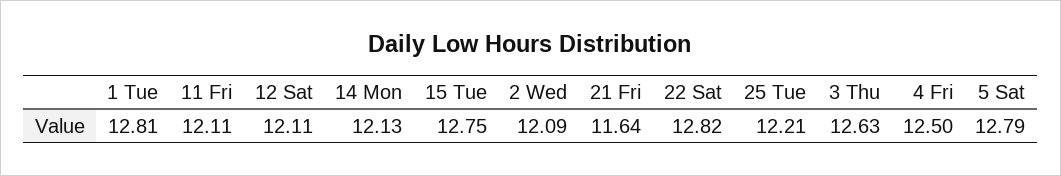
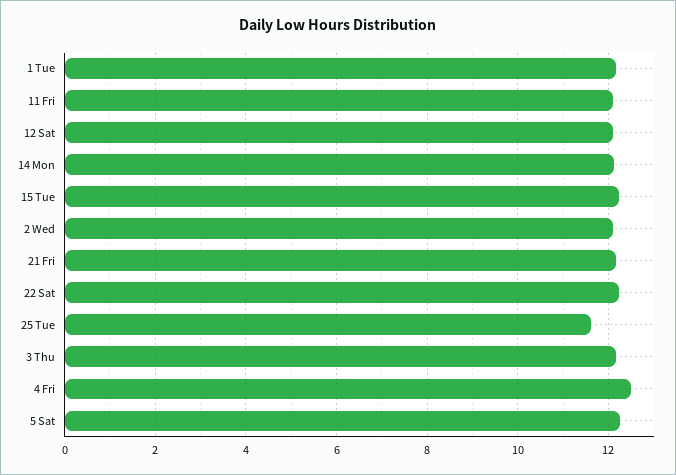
  {
-   "1 Tue": 12.81,
+   "1 Tue": 12.2,
    "11 Fri": 12.11,
    "12 Sat": 12.11,
    "14 Mon": 12.13,
-   "15 Tue": 12.75,
+   "15 Tue": 12.2,
    "2 Wed": 12.09,
-   "21 Fri": 11.64,
+   "21 Fri": 12.2,
-   "22 Sat": 12.82,
+   "22 Sat": 12.2,
-   "25 Tue": 12.21,
+   "25 Tue": 11.6,
-   "3 Thu": 12.63,
+   "3 Thu": 12.2,
    "4 Fri": 12.5,
-   "5 Sat": 12.79
+   "5 Sat": 12.2
  }

